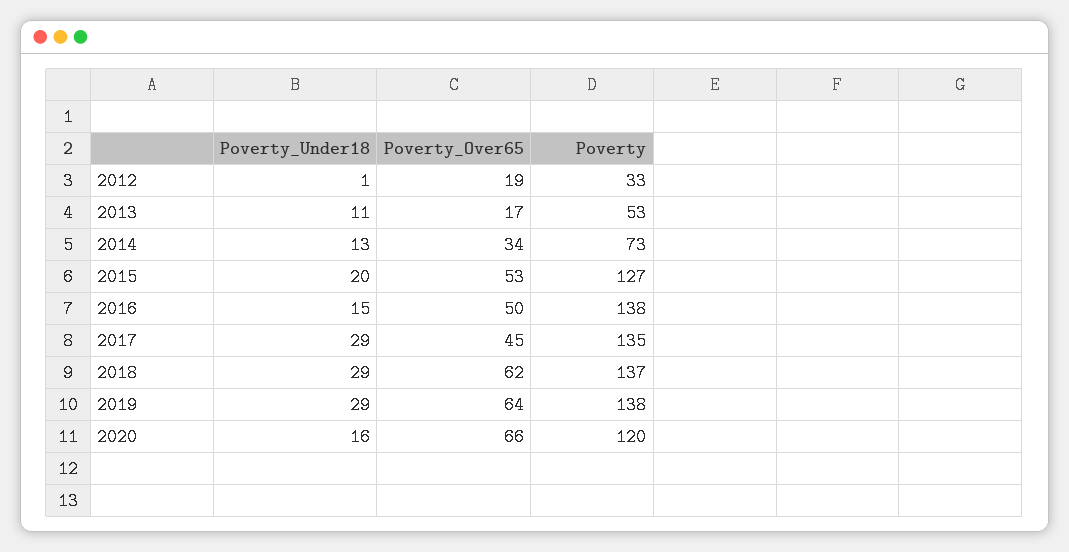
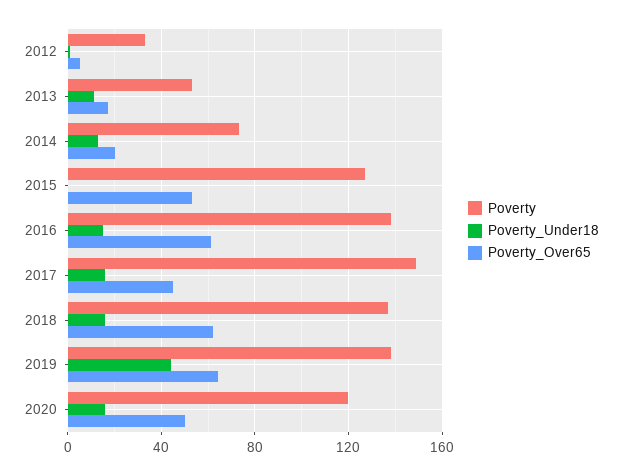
  {
    "Poverty_Under18": {
      "2012": 1,
      "2013": 11,
      "2014": 13,
-     "2015": 20,
+     "2015": 0,
      "2016": 15,
-     "2017": 29,
+     "2017": 15,
-     "2018": 29,
+     "2018": 15,
-     "2019": 29,
+     "2019": 45,
      "2020": 16
    },
    "Poverty_Over65": {
-     "2012": 19,
+     "2012": 5,
      "2013": 17,
-     "2014": 34,
+     "2014": 20,
      "2015": 53,
-     "2016": 50,
+     "2016": 60,
      "2017": 45,
      "2018": 62,
      "2019": 64,
-     "2020": 66
+     "2020": 50
    },
    "Poverty": {
      "2012": 33,
      "2013": 53,
      "2014": 73,
      "2015": 127,
      "2016": 138,
-     "2017": 135,
+     "2017": 150,
      "2018": 137,
      "2019": 138,
      "2020": 120
    }
  }

